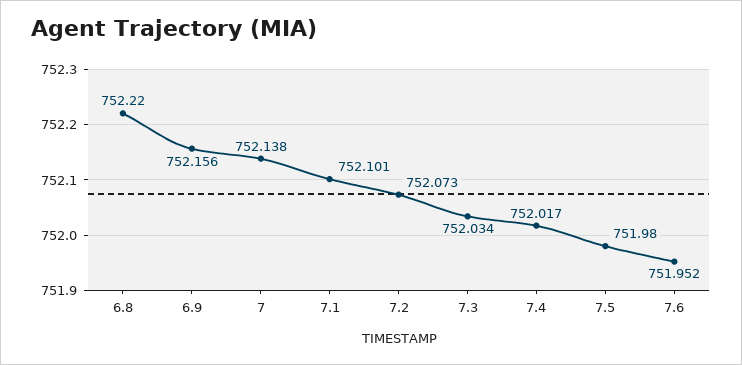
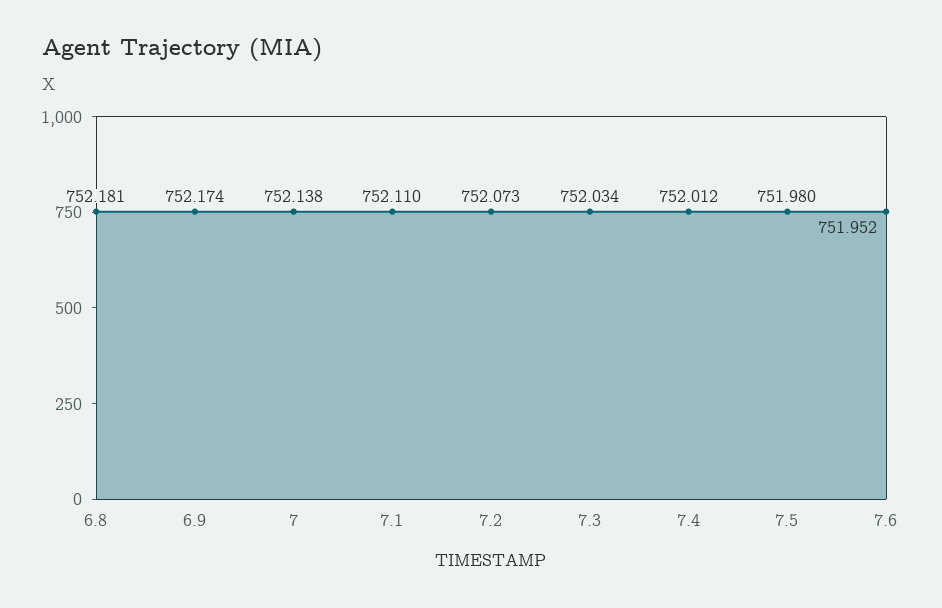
  {
-   "6.8": 752.22,
+   "6.8": 752.181,
-   "6.9": 752.156,
+   "6.9": 752.174,
    "7": 752.138,
-   "7.1": 752.101,
+   "7.1": 752.11,
    "7.2": 752.073,
    "7.3": 752.034,
-   "7.4": 752.017,
+   "7.4": 752.012,
    "7.5": 751.98,
    "7.6": 751.952
  }

